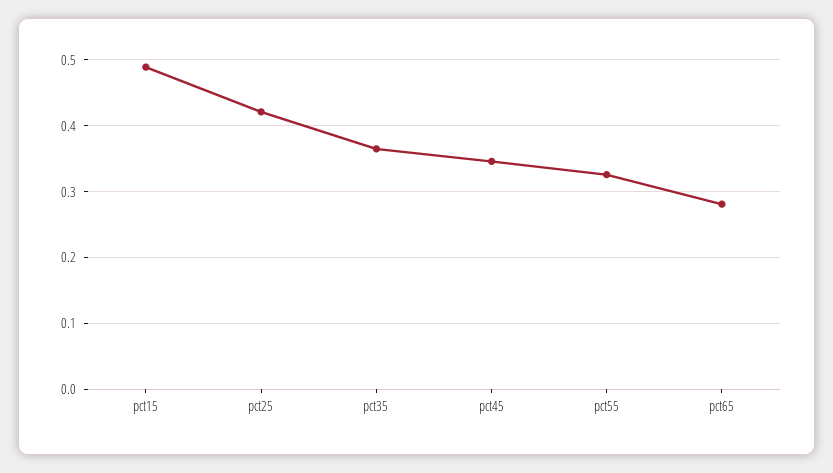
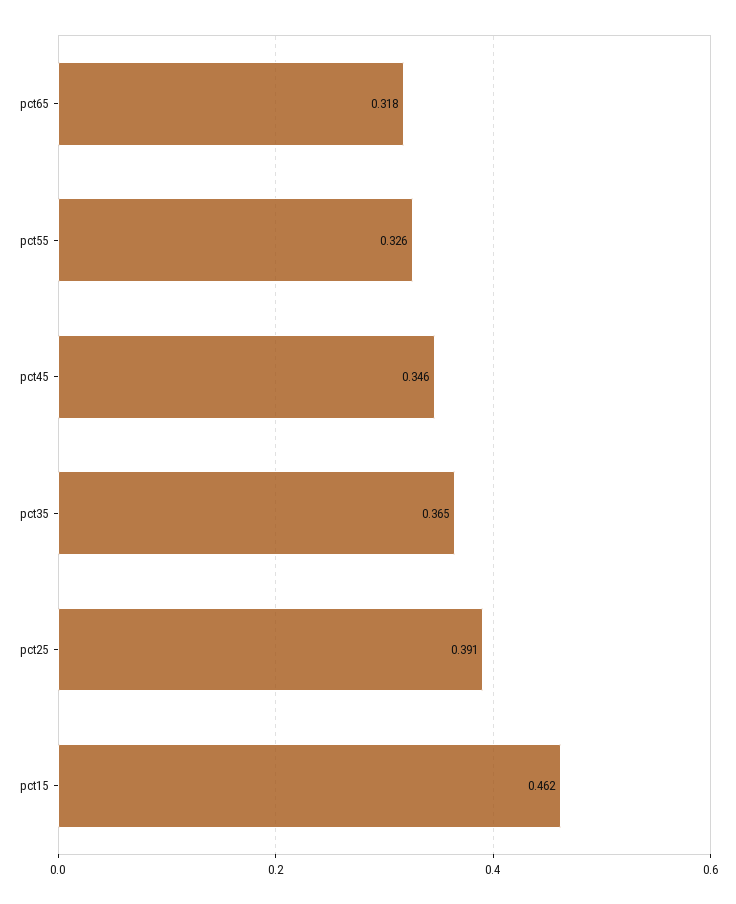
  {
-   "pct15": 0.49,
+   "pct15": 0.462,
-   "pct25": 0.42,
+   "pct25": 0.391,
    "pct35": 0.365,
    "pct45": 0.346,
    "pct55": 0.326,
-   "pct65": 0.28
+   "pct65": 0.318
  }

